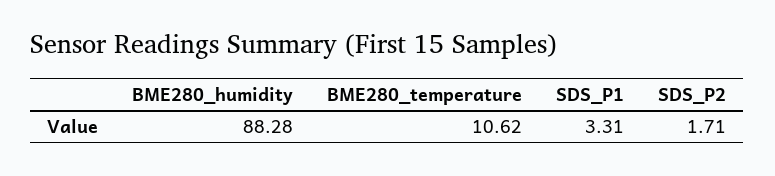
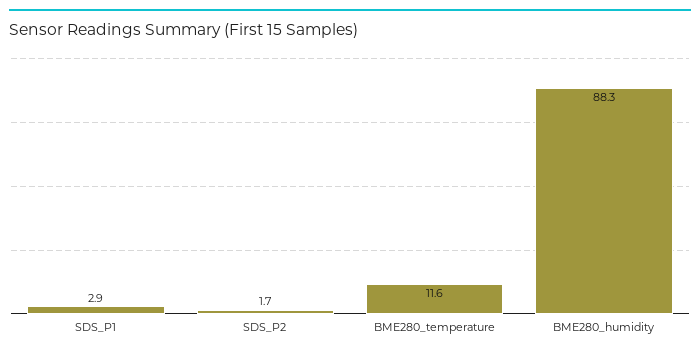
  {
    "BME280_humidity": 88.28,
-   "BME280_temperature": 10.62,
+   "BME280_temperature": 11.6,
-   "SDS_P1": 3.31,
+   "SDS_P1": 2.9,
    "SDS_P2": 1.71
  }

